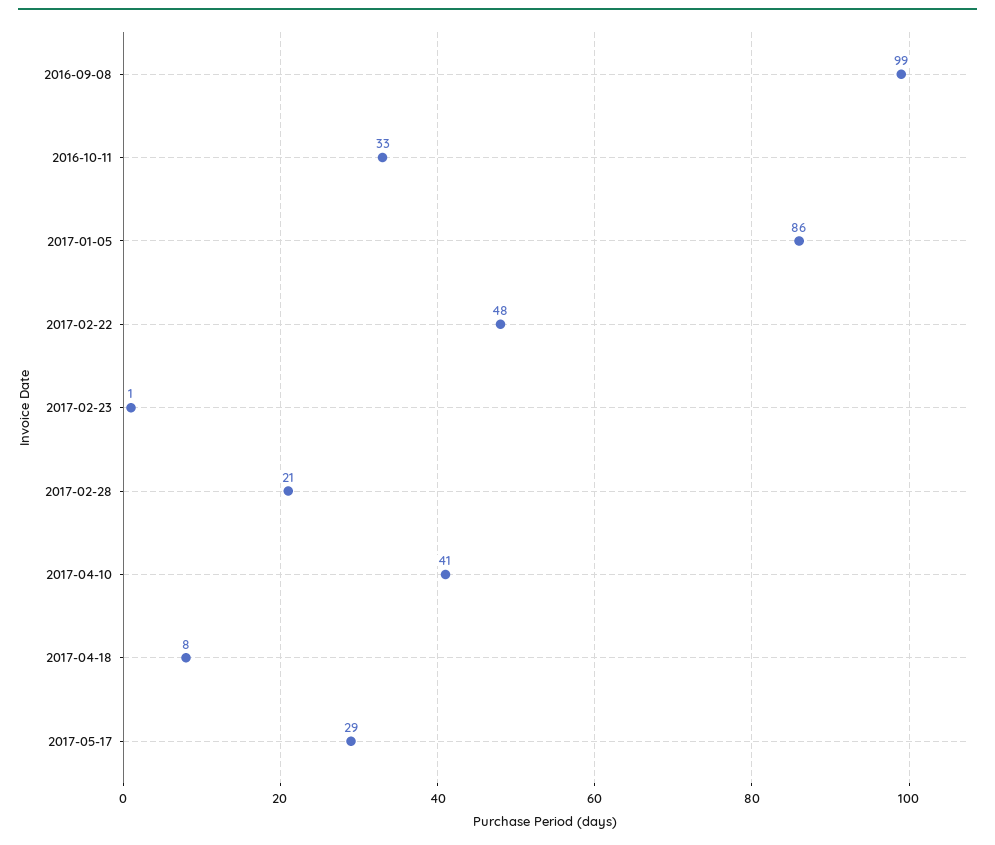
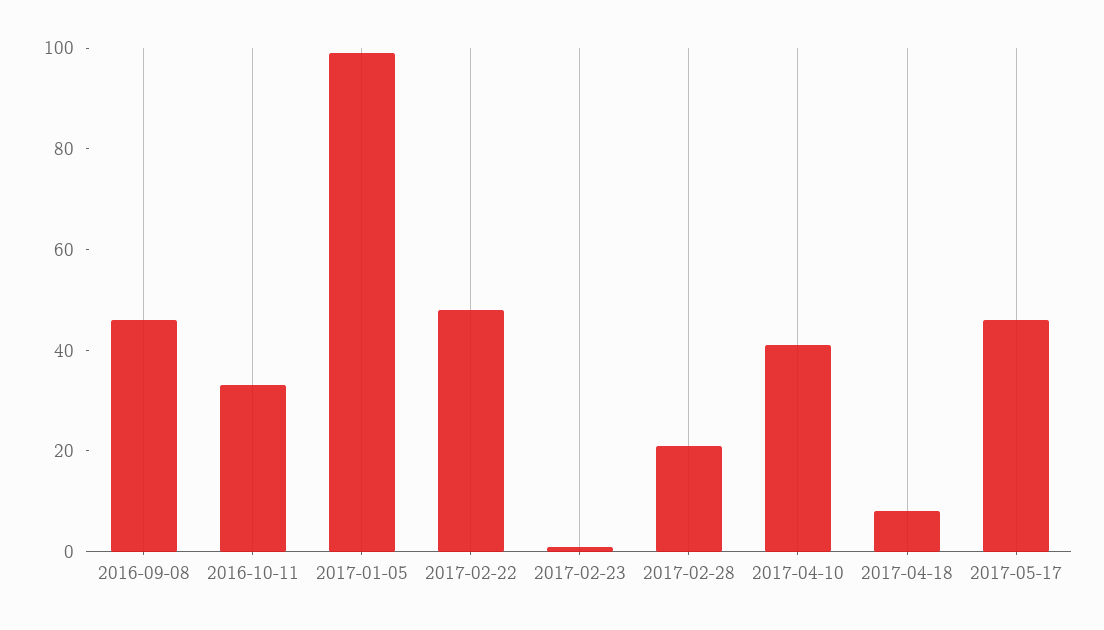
  {
-   "2016-09-08": 99,
+   "2016-09-08": 45,
    "2016-10-11": 33,
-   "2017-01-05": 86,
+   "2017-01-05": 100,
    "2017-02-22": 48,
    "2017-02-23": 1,
    "2017-02-28": 21,
    "2017-04-10": 41,
    "2017-04-18": 8,
-   "2017-05-17": 29
+   "2017-05-17": 45
  }

